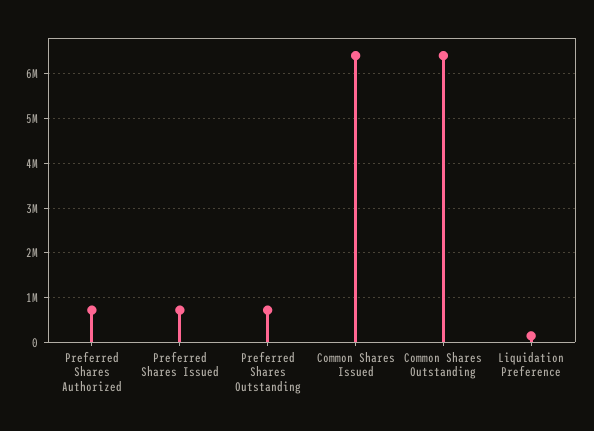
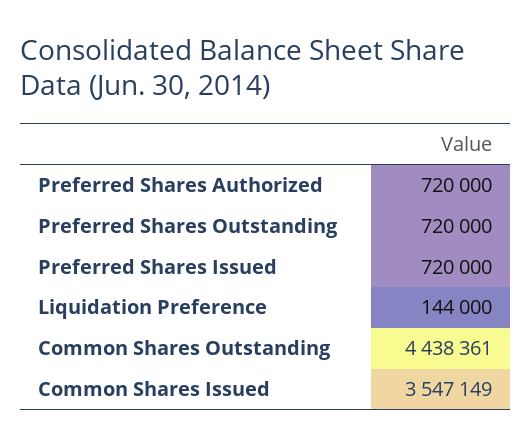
  {
    "Preferred Shares Authorized": 720000,
    "Preferred Shares Issued": 720000,
    "Preferred Shares Outstanding": 720000,
-   "Common Shares Issued": 6400000,
+   "Common Shares Issued": 3547149,
-   "Common Shares Outstanding": 6400000,
+   "Common Shares Outstanding": 4438361,
    "Liquidation Preference": 144000
  }

